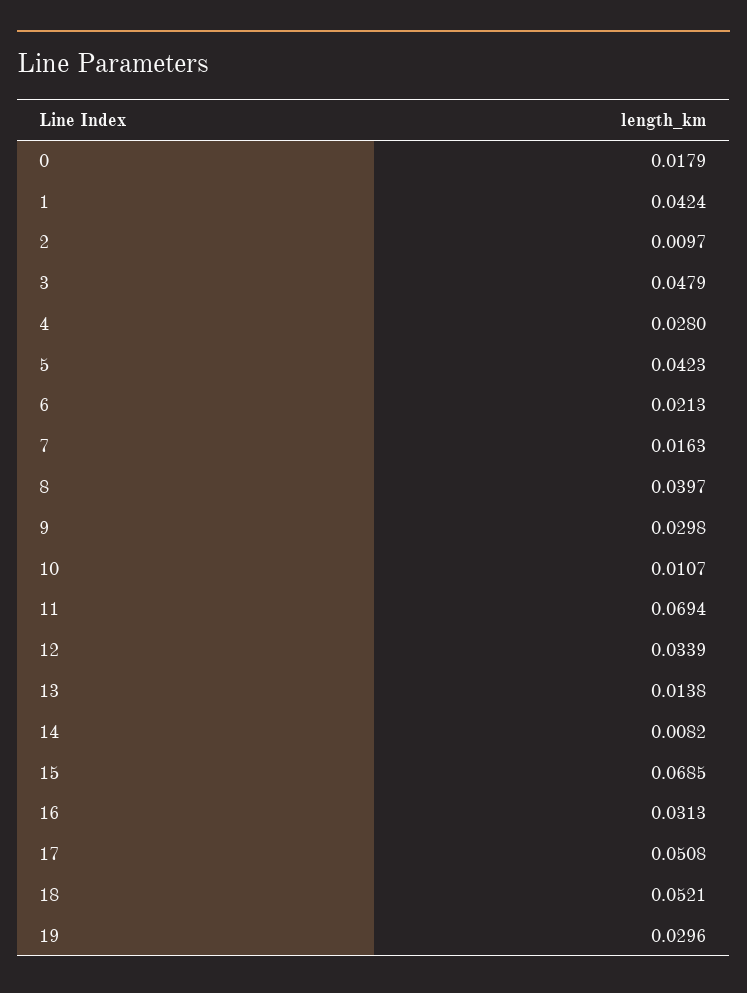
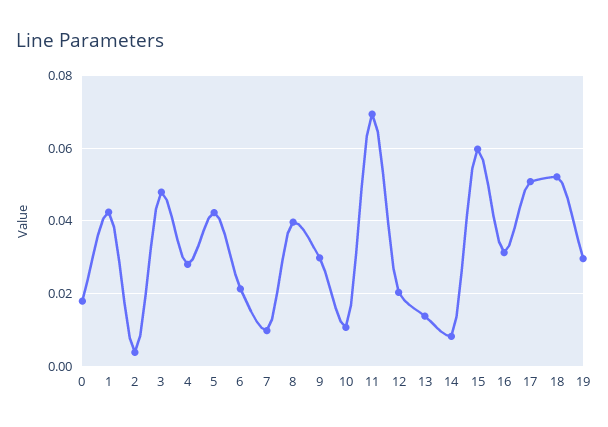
  {
    "0": 0.0179,
    "1": 0.0424,
-   "2": 0.0097,
+   "2": 0.004,
    "3": 0.0479,
    "4": 0.028,
    "5": 0.0423,
    "6": 0.0213,
-   "7": 0.0163,
+   "7": 0.01,
    "8": 0.0397,
    "9": 0.0298,
    "10": 0.0107,
    "11": 0.0694,
-   "12": 0.0339,
+   "12": 0.02,
    "13": 0.0138,
    "14": 0.0082,
-   "15": 0.0685,
+   "15": 0.06,
    "16": 0.0313,
    "17": 0.0508,
    "18": 0.0521,
    "19": 0.0296
  }

